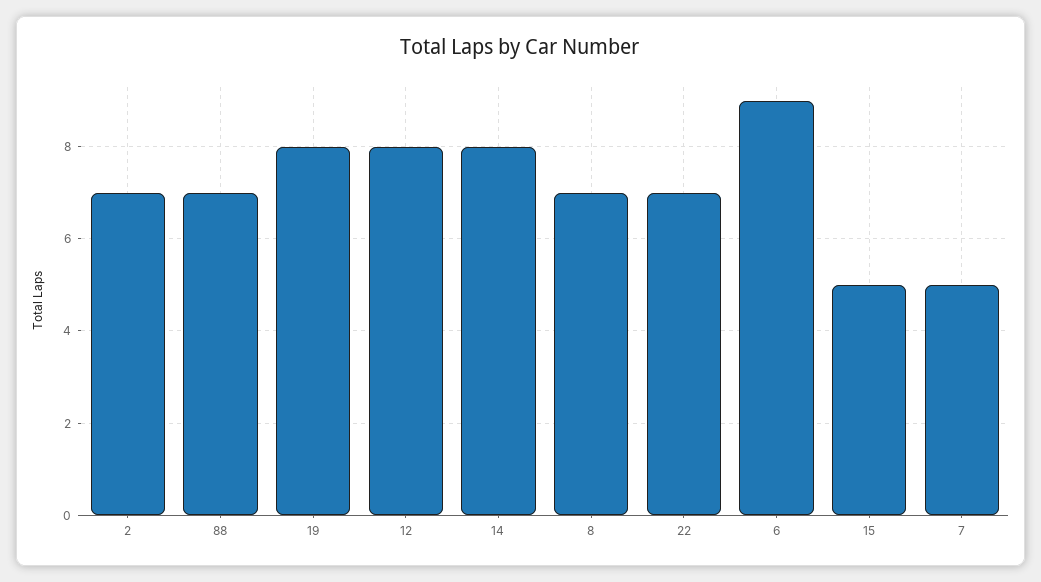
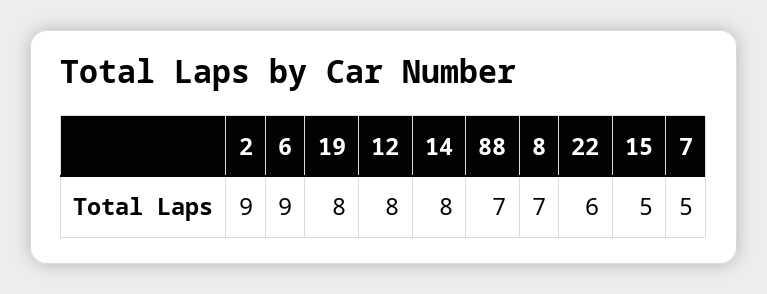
  {
-   "2": 7,
+   "2": 9,
    "88": 7,
    "19": 8,
    "12": 8,
    "14": 8,
    "8": 7,
-   "22": 7,
+   "22": 6,
    "6": 9,
    "15": 5,
    "7": 5
  }

